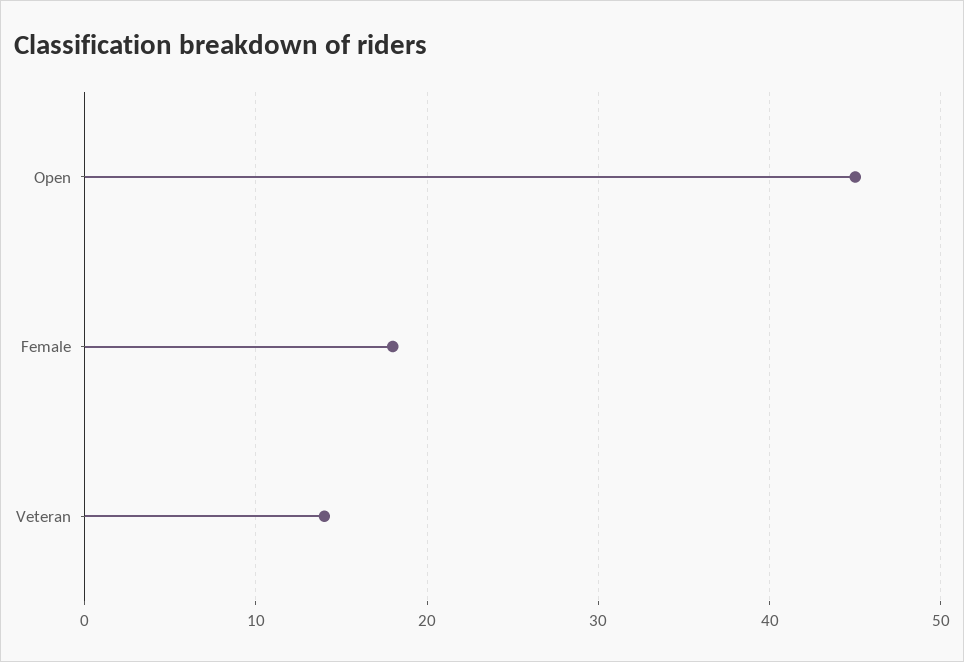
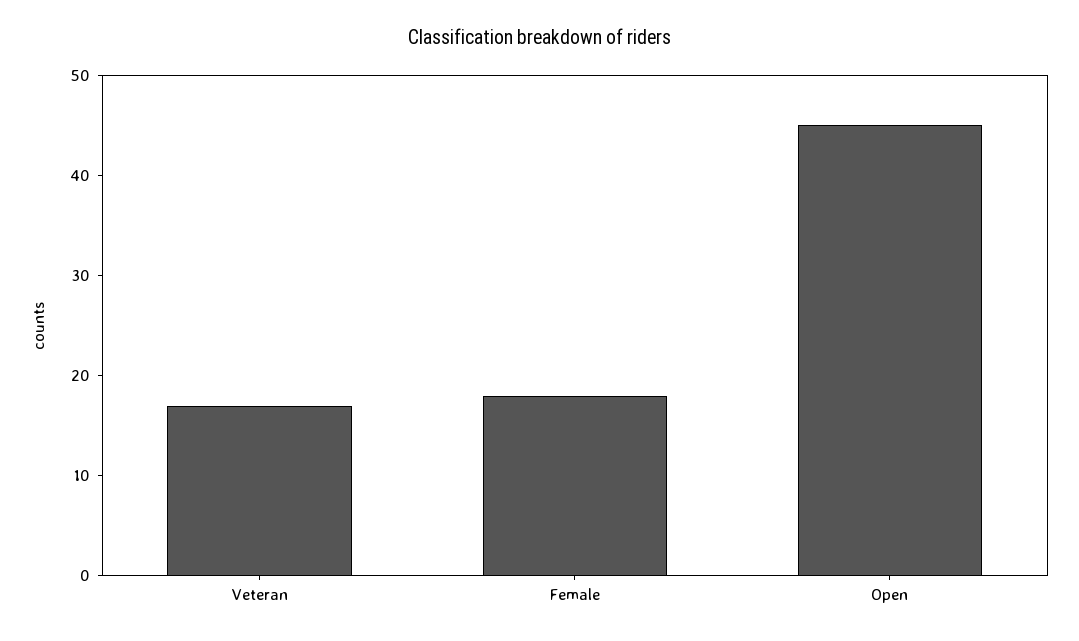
  {
    "Open": 45,
    "Female": 18,
-   "Veteran": 14
+   "Veteran": 17
  }

